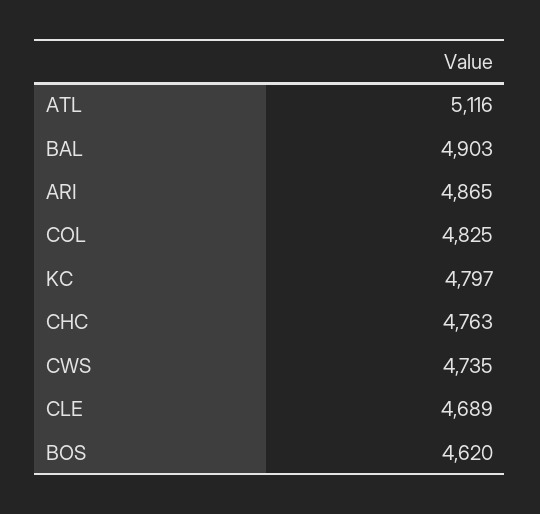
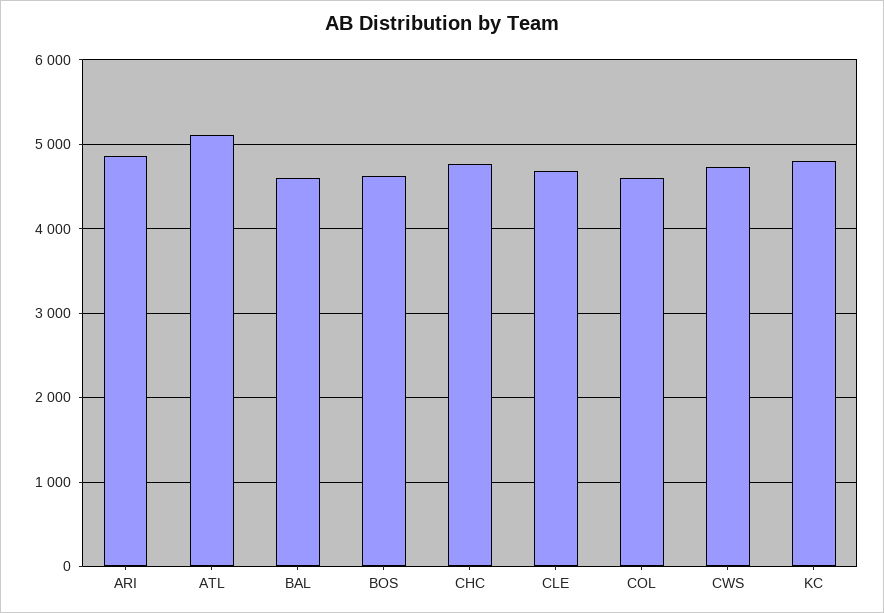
  {
    "ATL": 5116,
-   "BAL": 4903,
+   "BAL": 4600,
    "ARI": 4865,
-   "COL": 4825,
+   "COL": 4600,
    "KC": 4797,
    "CHC": 4763,
    "CWS": 4735,
    "CLE": 4689,
    "BOS": 4620
  }

